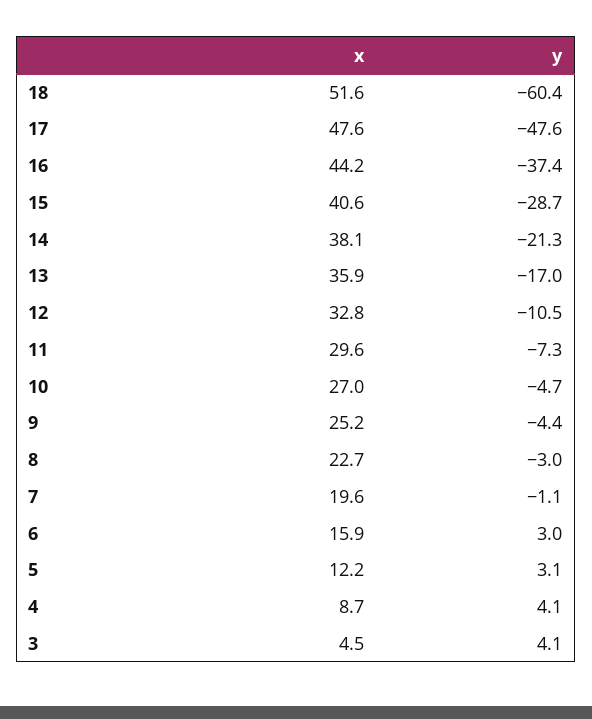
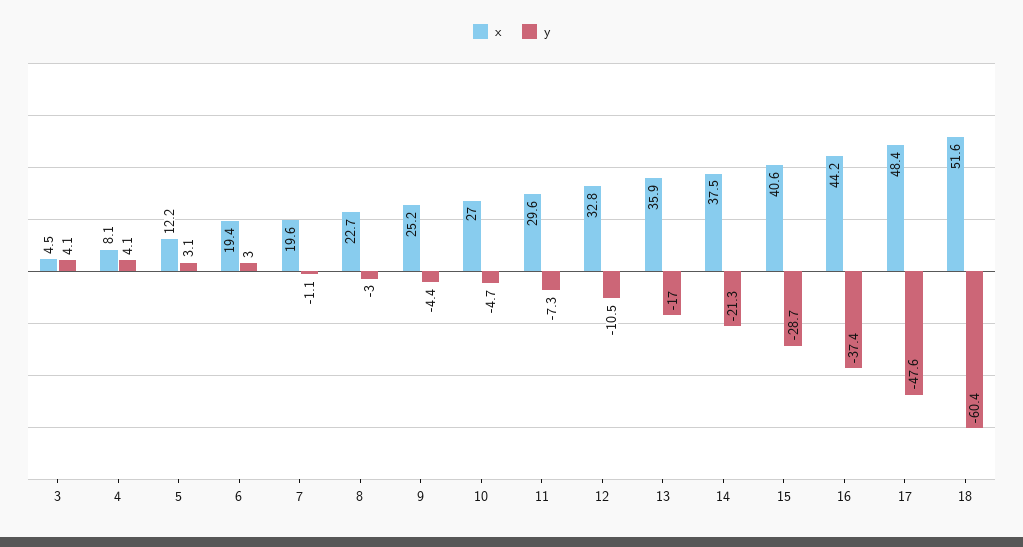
  {
    "x": {
      "18": 51.6,
-     "17": 47.6,
+     "17": 48.4,
      "16": 44.2,
      "15": 40.6,
-     "14": 38.1,
+     "14": 37.5,
      "13": 35.9,
      "12": 32.8,
      "11": 29.6,
      "10": 27,
      "9": 25.2,
      "8": 22.7,
      "7": 19.6,
-     "6": 15.9,
+     "6": 19.4,
      "5": 12.2,
-     "4": 8.7,
+     "4": 8.1,
      "3": 4.5
    },
    "y": {
      "18": -60.4,
      "17": -47.6,
      "16": -37.4,
      "15": -28.7,
      "14": -21.3,
      "13": -17,
      "12": -10.5,
      "11": -7.3,
      "10": -4.7,
      "9": -4.4,
      "8": -3,
      "7": -1.1,
      "6": 3,
      "5": 3.1,
      "4": 4.1,
      "3": 4.1
    }
  }

